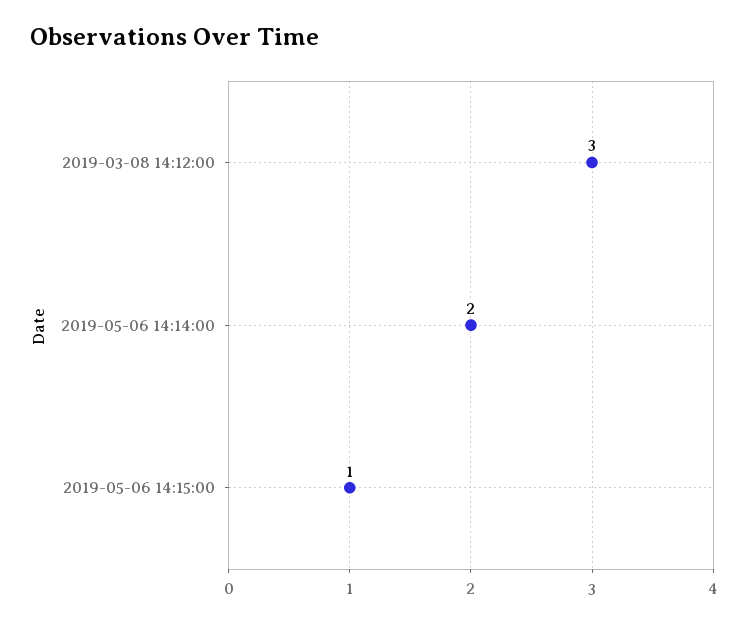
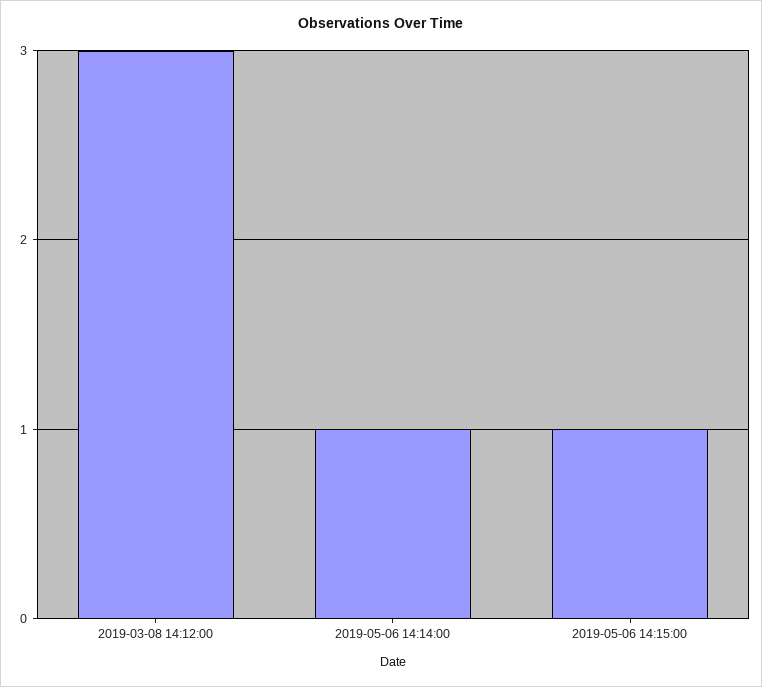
  {
    "2019-03-08 14:12:00": 3,
-   "2019-05-06 14:14:00": 2,
+   "2019-05-06 14:14:00": 1,
    "2019-05-06 14:15:00": 1
  }

